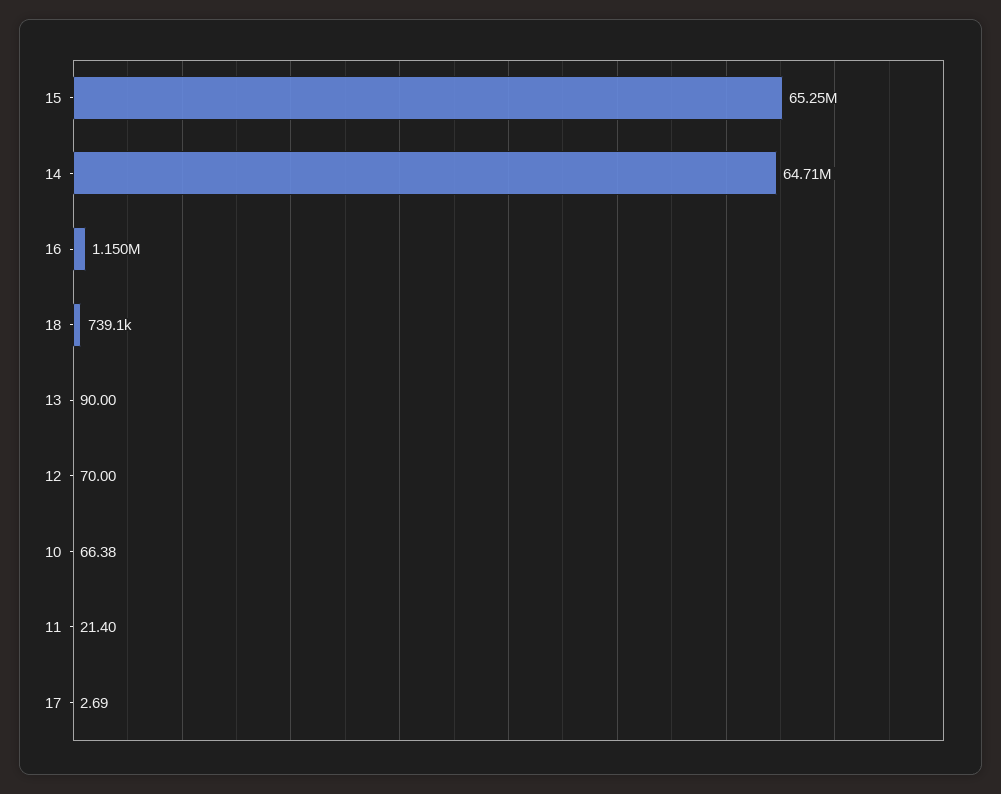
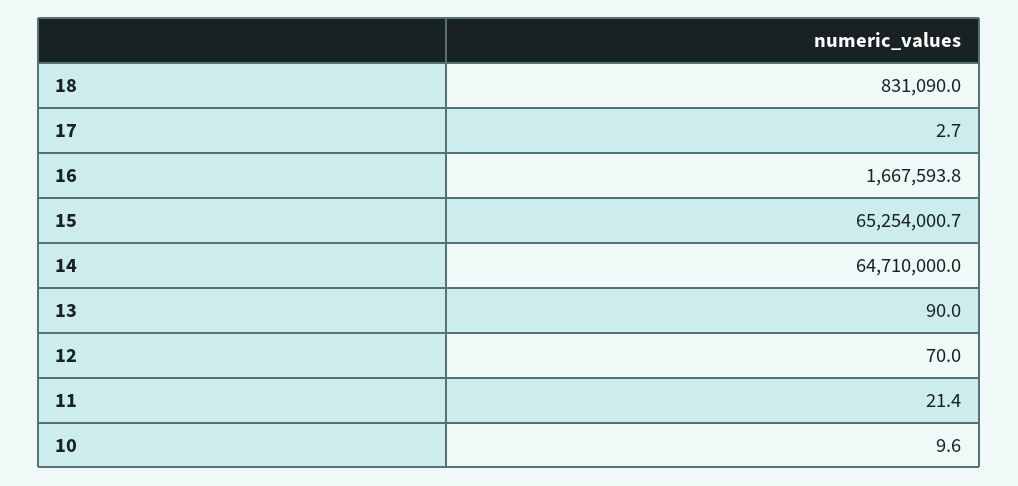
  {
    "15": 65254000.7,
    "14": 64710000,
-   "16": 1150000,
+   "16": 1667593.8,
-   "18": 739100,
+   "18": 831090,
    "13": 90,
    "12": 70,
-   "10": 66.38,
+   "10": 9.6,
    "11": 21.4,
    "17": 2.69
  }

